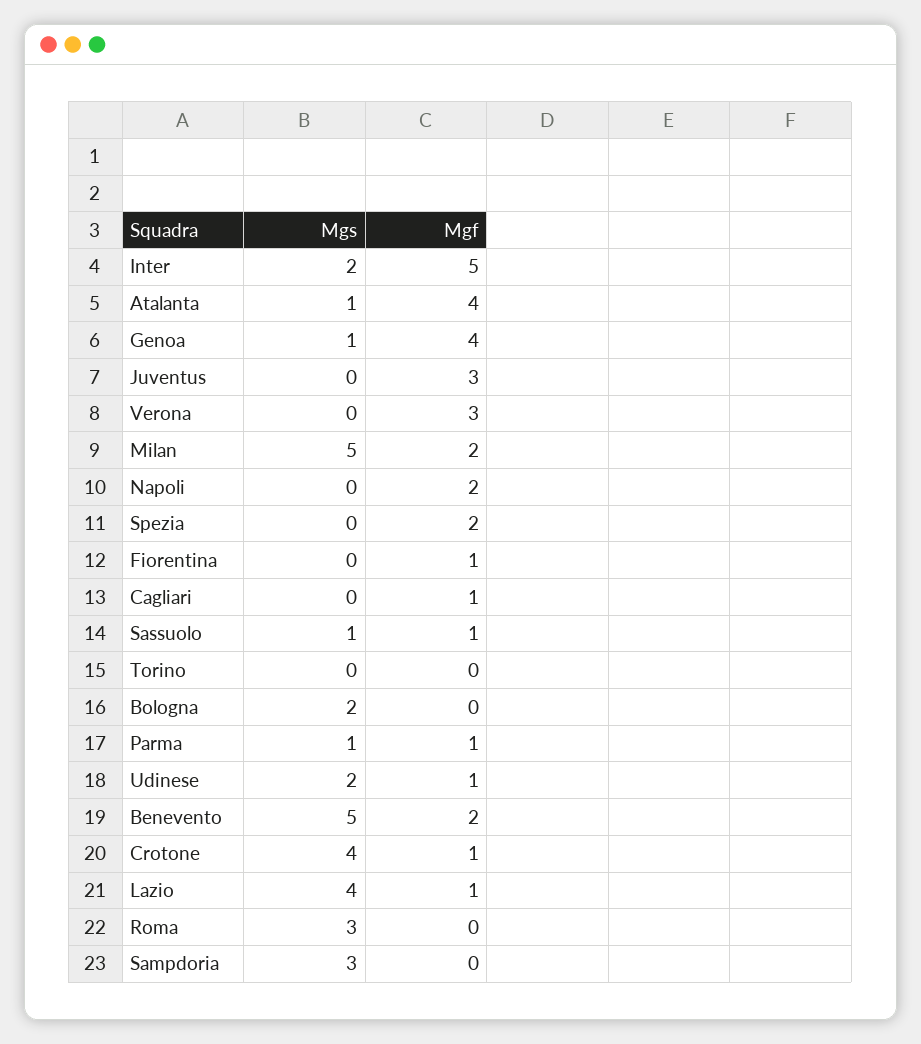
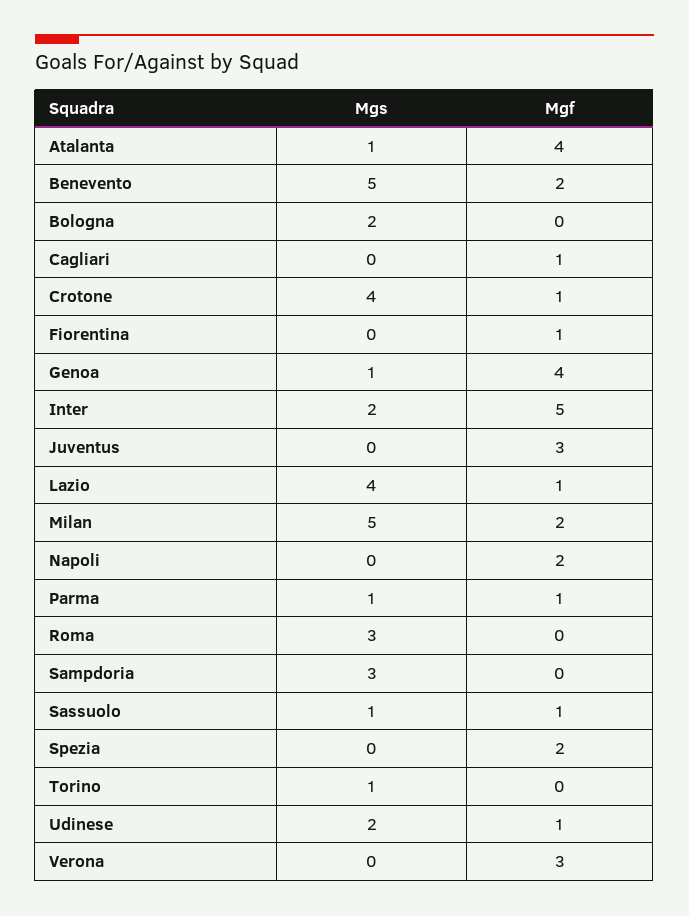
  {
    "Mgs": {
      "Inter": 2,
      "Atalanta": 1,
      "Genoa": 1,
      "Juventus": 0,
      "Verona": 0,
      "Milan": 5,
      "Napoli": 0,
      "Spezia": 0,
      "Fiorentina": 0,
      "Cagliari": 0,
      "Sassuolo": 1,
-     "Torino": 0,
+     "Torino": 1,
      "Bologna": 2,
      "Parma": 1,
      "Udinese": 2,
      "Benevento": 5,
      "Crotone": 4,
      "Lazio": 4,
      "Roma": 3,
      "Sampdoria": 3
    },
    "Mgf": {
      "Inter": 5,
      "Atalanta": 4,
      "Genoa": 4,
      "Juventus": 3,
      "Verona": 3,
      "Milan": 2,
      "Napoli": 2,
      "Spezia": 2,
      "Fiorentina": 1,
      "Cagliari": 1,
      "Sassuolo": 1,
      "Torino": 0,
      "Bologna": 0,
      "Parma": 1,
      "Udinese": 1,
      "Benevento": 2,
      "Crotone": 1,
      "Lazio": 1,
      "Roma": 0,
      "Sampdoria": 0
    }
  }

